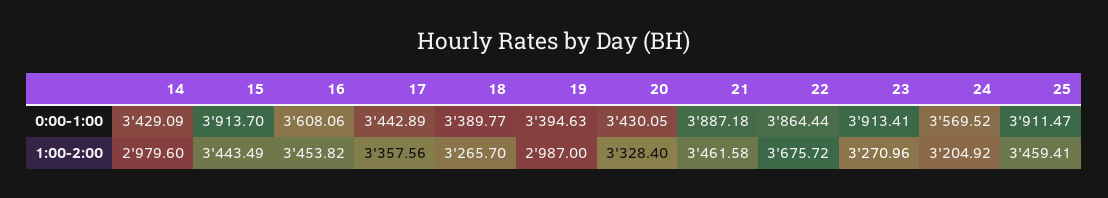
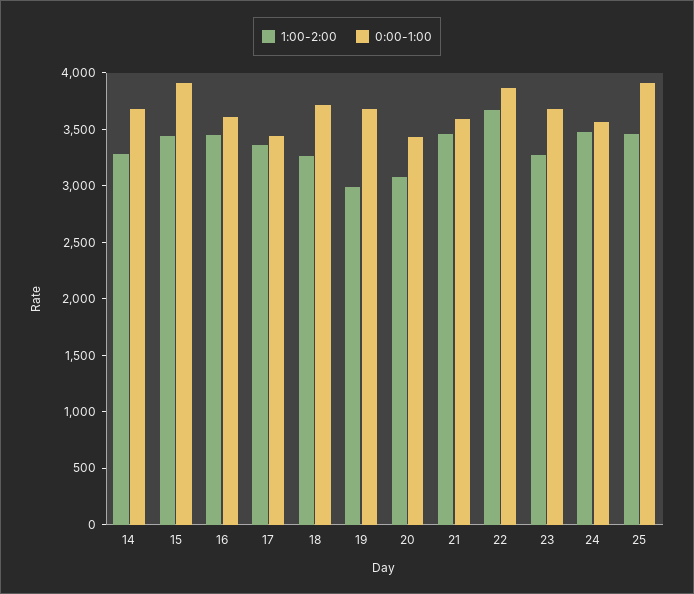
  {
    "0:00-1:00": {
-     "14": 3429.09,
+     "14": 3700,
      "15": 3913.7,
      "16": 3608.06,
      "17": 3442.89,
-     "18": 3389.77,
+     "18": 3700,
-     "19": 3394.63,
+     "19": 3700,
      "20": 3430.05,
-     "21": 3887.18,
+     "21": 3600,
      "22": 3864.44,
-     "23": 3913.41,
+     "23": 3700,
      "24": 3569.52,
      "25": 3911.47
    },
    "1:00-2:00": {
-     "14": 2979.6,
+     "14": 3300,
      "15": 3443.49,
      "16": 3453.82,
      "17": 3357.56,
      "18": 3265.7,
      "19": 2987,
-     "20": 3328.4,
+     "20": 3100,
      "21": 3461.58,
      "22": 3675.72,
      "23": 3270.96,
-     "24": 3204.92,
+     "24": 3500,
      "25": 3459.41
    }
  }

